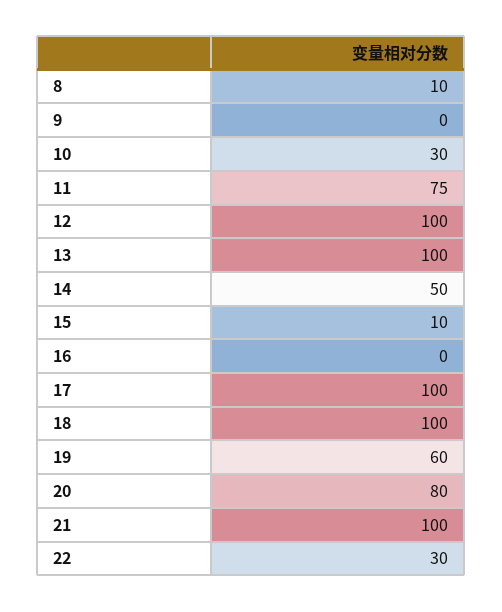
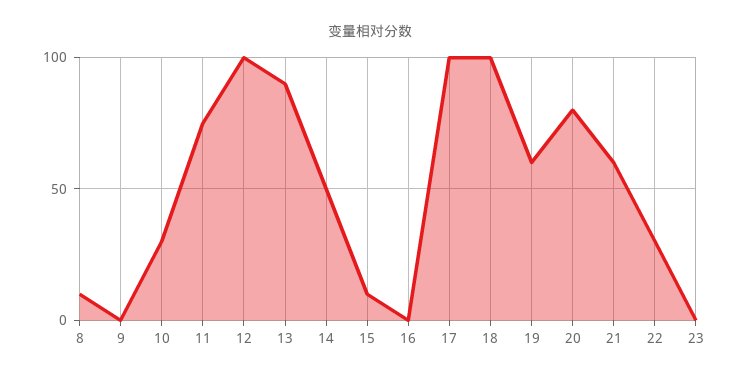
  {
    "8": 10,
    "9": 0,
    "10": 30,
    "11": 75,
    "12": 100,
-   "13": 100,
+   "13": 90,
    "14": 50,
    "15": 10,
    "16": 0,
    "17": 100,
    "18": 100,
    "19": 60,
    "20": 80,
-   "21": 100,
+   "21": 60,
-   "22": 30
+   "22": 30,
+   "23": 0
  }

